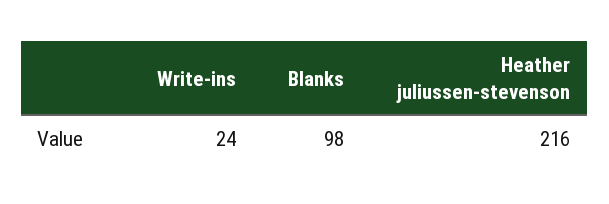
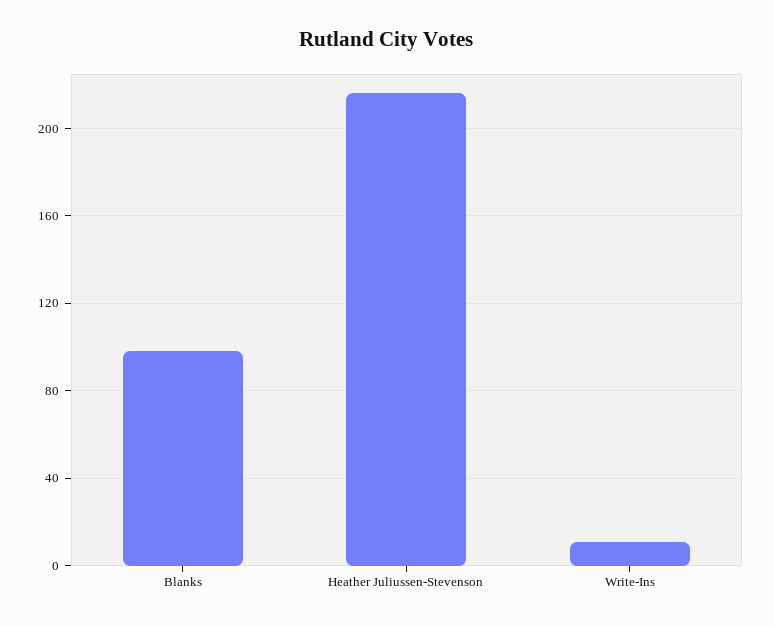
  {
-   "Write-ins": 24,
+   "Write-ins": 10,
    "Blanks": 98,
    "Heather juliussen-stevenson": 216
  }

